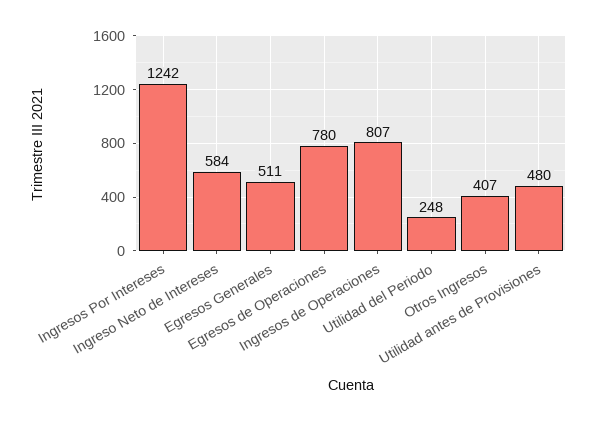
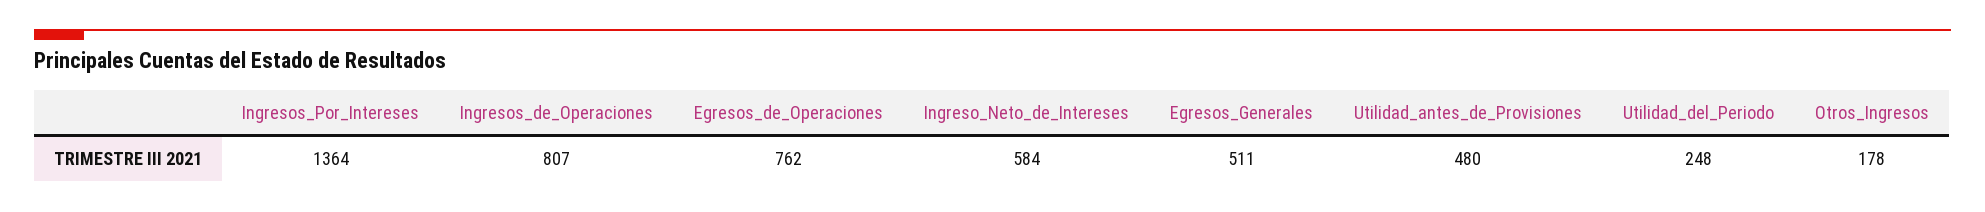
  {
-   "Ingresos Por Intereses": 1242,
+   "Ingresos Por Intereses": 1364,
    "Ingreso Neto de Intereses": 584,
    "Egresos Generales": 511,
-   "Egresos de Operaciones": 780,
+   "Egresos de Operaciones": 762,
    "Ingresos de Operaciones": 807,
    "Utilidad del Periodo": 248,
-   "Otros Ingresos": 407,
+   "Otros Ingresos": 178,
    "Utilidad antes de Provisiones": 480
  }

